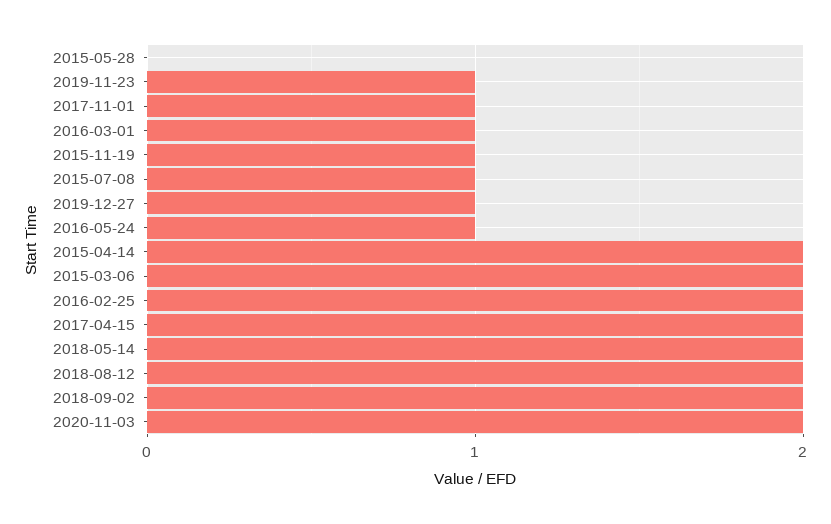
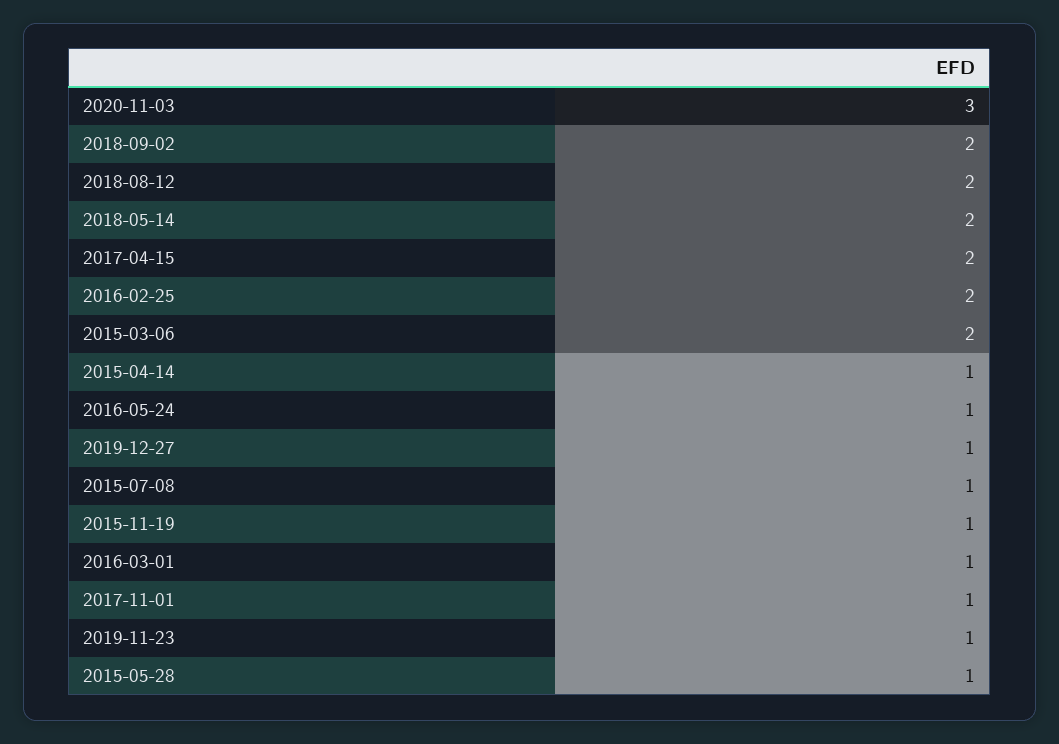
  {
-   "2015-05-28": 0,
+   "2015-05-28": 1,
    "2019-11-23": 1,
    "2017-11-01": 1,
    "2016-03-01": 1,
    "2015-11-19": 1,
    "2015-07-08": 1,
    "2019-12-27": 1,
    "2016-05-24": 1,
-   "2015-04-14": 2,
+   "2015-04-14": 1,
    "2015-03-06": 2,
    "2016-02-25": 2,
    "2017-04-15": 2,
    "2018-05-14": 2,
    "2018-08-12": 2,
    "2018-09-02": 2,
-   "2020-11-03": 2
+   "2020-11-03": 3
  }

